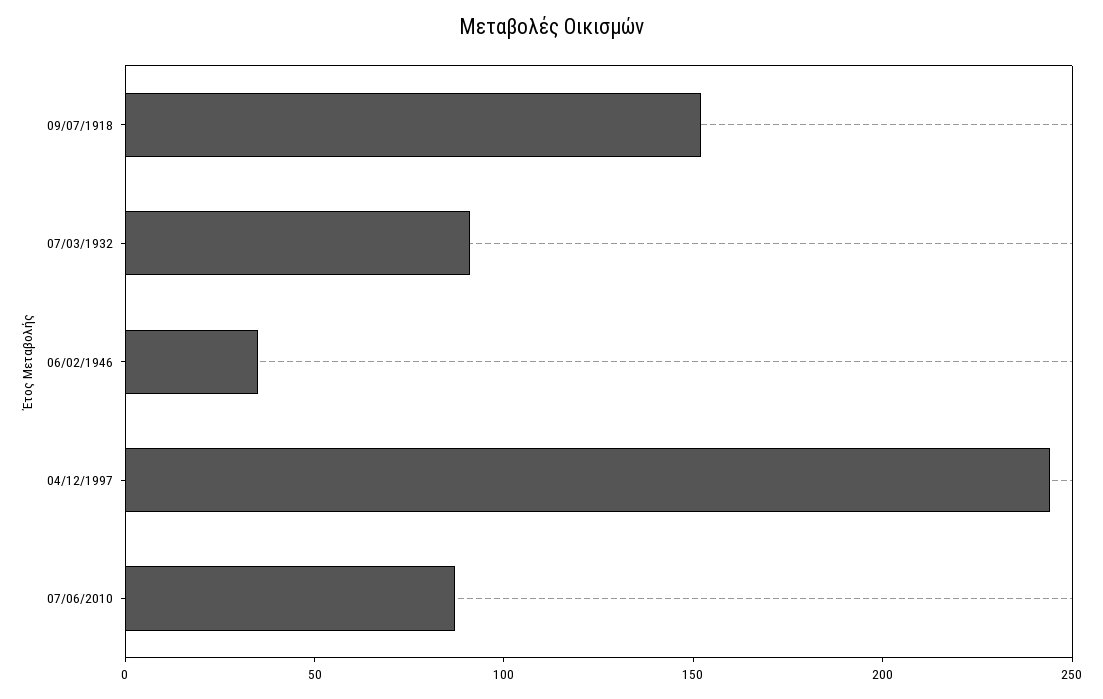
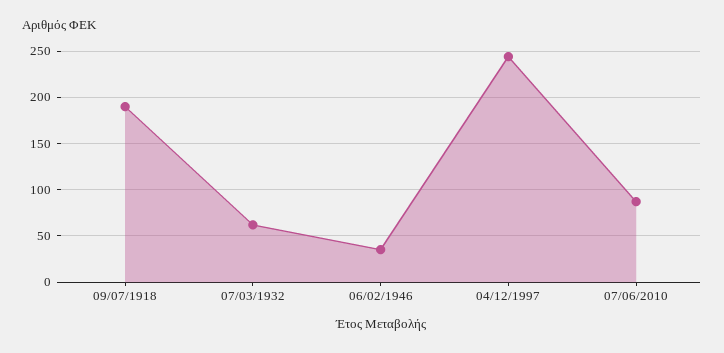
  {
-   "09/07/1918": 150,
+   "09/07/1918": 190,
-   "07/03/1932": 90,
+   "07/03/1932": 60,
    "06/02/1946": 40,
    "04/12/1997": 240,
    "07/06/2010": 90
  }

